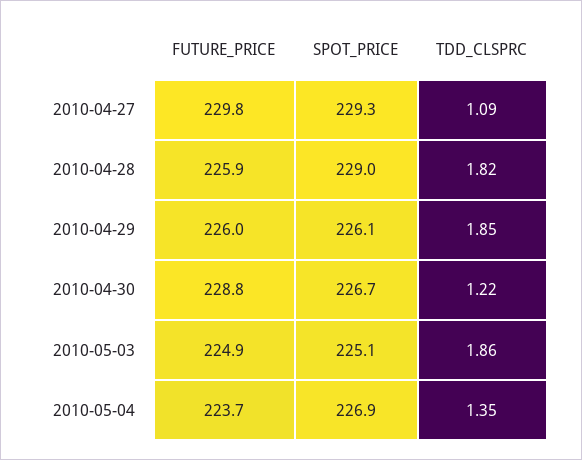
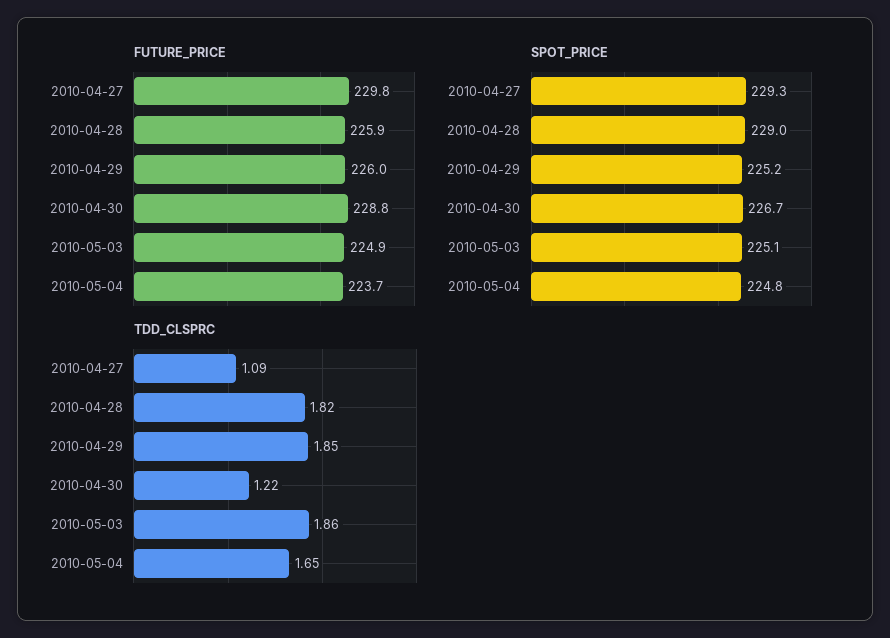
  {
    "FUTURE_PRICE": {
      "2010-04-27": 229.8,
      "2010-04-28": 225.9,
      "2010-04-29": 226,
      "2010-04-30": 228.8,
      "2010-05-03": 224.9,
      "2010-05-04": 223.7
    },
    "SPOT_PRICE": {
      "2010-04-27": 229.3,
      "2010-04-28": 229,
-     "2010-04-29": 226.1,
+     "2010-04-29": 225.2,
      "2010-04-30": 226.7,
      "2010-05-03": 225.1,
-     "2010-05-04": 226.9
+     "2010-05-04": 224.8
    },
    "TDD_CLSPRC": {
      "2010-04-27": 1.09,
      "2010-04-28": 1.82,
      "2010-04-29": 1.85,
      "2010-04-30": 1.22,
      "2010-05-03": 1.86,
-     "2010-05-04": 1.35
+     "2010-05-04": 1.65
    }
  }

